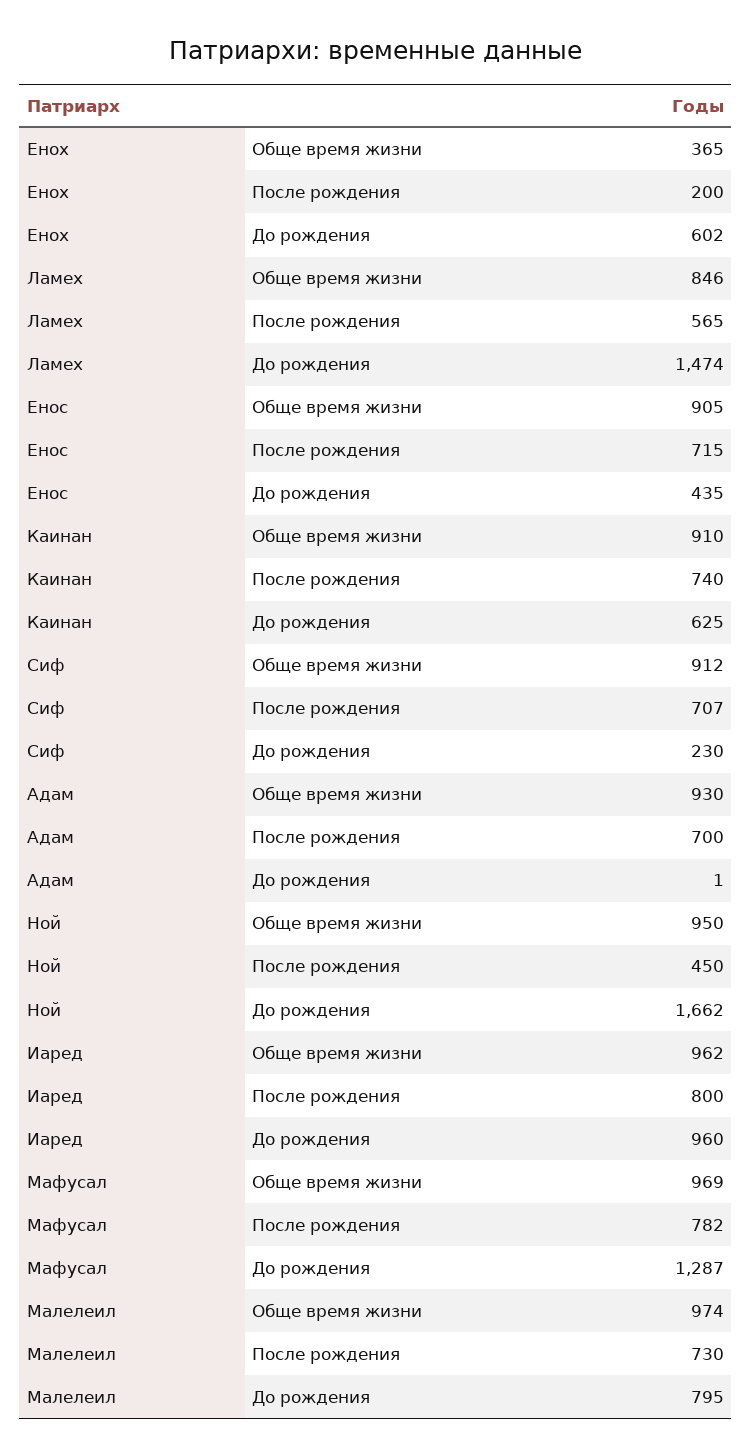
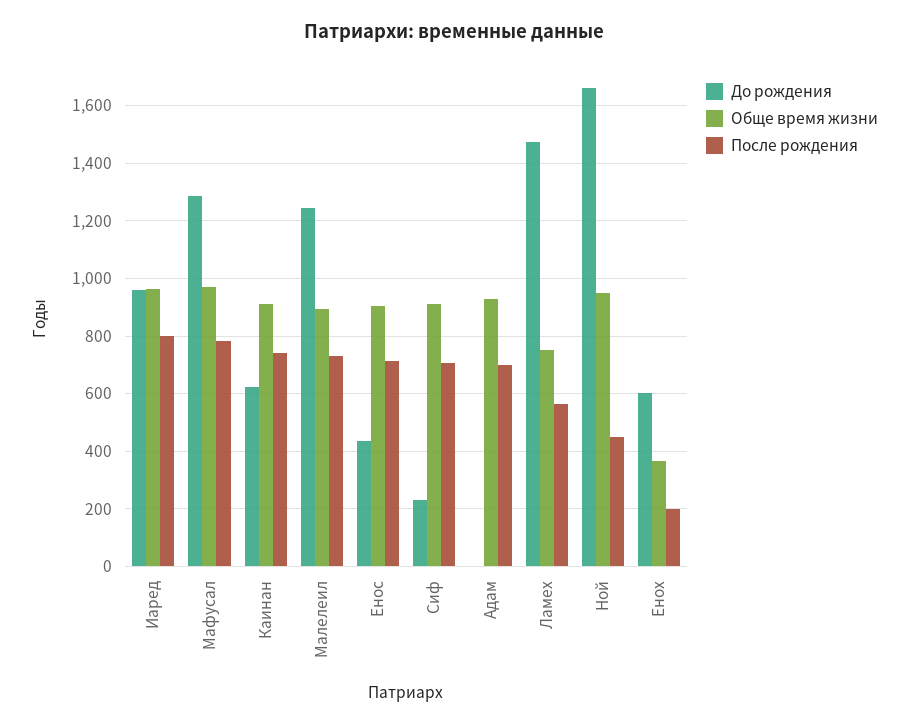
  {
    "Обще время жизни": {
      "Енох": 365,
-     "Ламех": 846,
+     "Ламех": 750,
      "Енос": 905,
      "Каинан": 910,
      "Сиф": 912,
      "Адам": 930,
      "Ной": 950,
      "Иаред": 962,
      "Мафусал": 969,
-     "Малелеил": 974
+     "Малелеил": 900
    },
    "После рождения": {
      "Енох": 200,
      "Ламех": 565,
      "Енос": 715,
      "Каинан": 740,
      "Сиф": 707,
      "Адам": 700,
      "Ной": 450,
      "Иаред": 800,
      "Мафусал": 782,
      "Малелеил": 730
    },
    "До рождения": {
      "Енох": 602,
      "Ламех": 1474,
      "Енос": 435,
      "Каинан": 625,
      "Сиф": 230,
      "Адам": 1,
      "Ной": 1662,
      "Иаред": 960,
      "Мафусал": 1287,
-     "Малелеил": 795
+     "Малелеил": 1250
    }
  }

